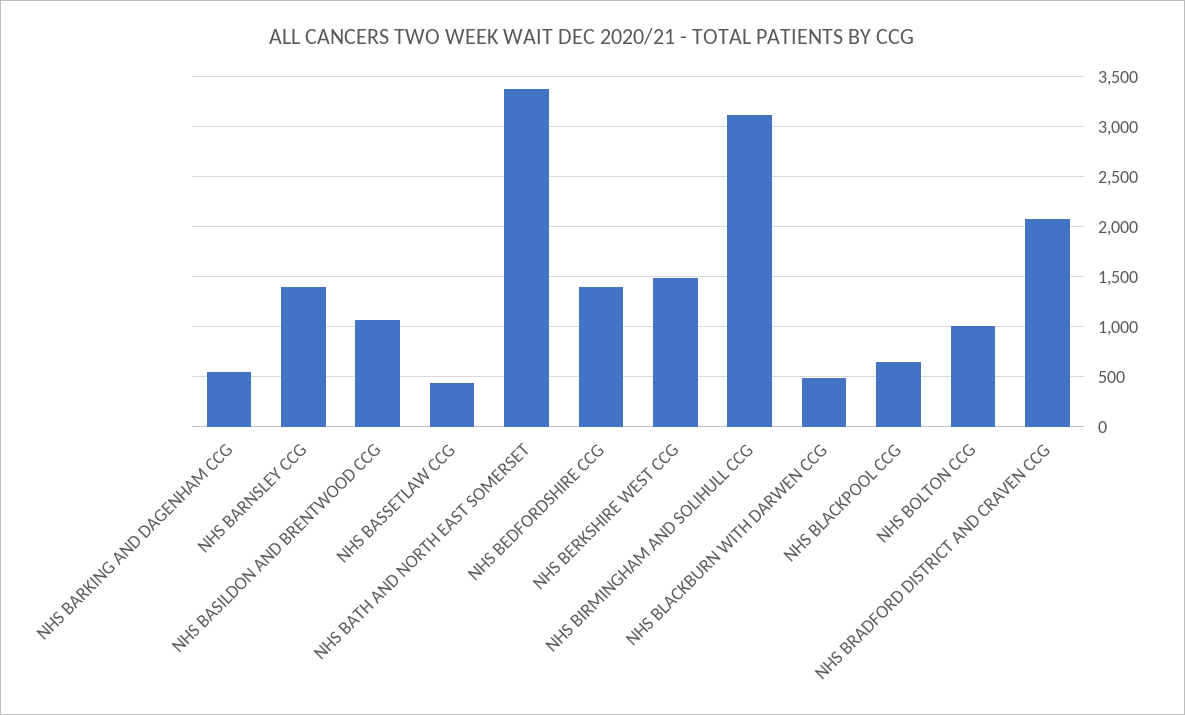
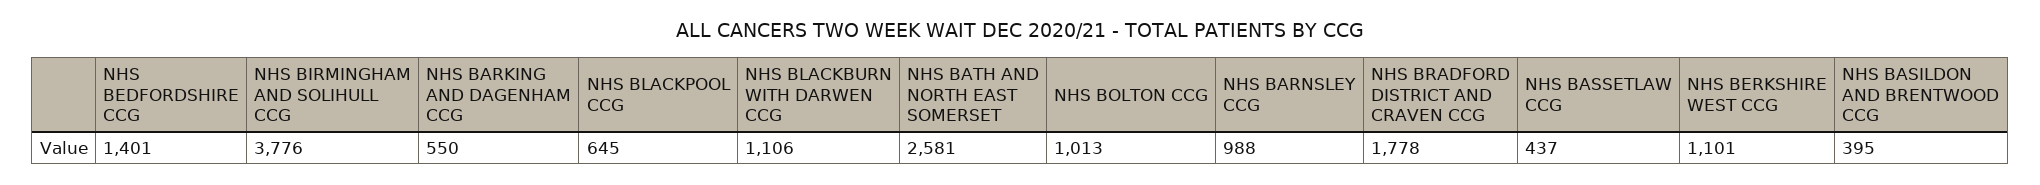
  {
    "NHS BARKING AND DAGENHAM CCG": 550,
-   "NHS BARNSLEY CCG": 1400,
+   "NHS BARNSLEY CCG": 988,
-   "NHS BASILDON AND BRENTWOOD CCG": 1100,
+   "NHS BASILDON AND BRENTWOOD CCG": 395,
    "NHS BASSETLAW CCG": 437,
-   "NHS BATH AND NORTH EAST SOMERSET": 3400,
+   "NHS BATH AND NORTH EAST SOMERSET": 2581,
    "NHS BEDFORDSHIRE CCG": 1401,
-   "NHS BERKSHIRE WEST CCG": 1500,
+   "NHS BERKSHIRE WEST CCG": 1101,
-   "NHS BIRMINGHAM AND SOLIHULL CCG": 3100,
+   "NHS BIRMINGHAM AND SOLIHULL CCG": 3776,
-   "NHS BLACKBURN WITH DARWEN CCG": 500,
+   "NHS BLACKBURN WITH DARWEN CCG": 1106,
    "NHS BLACKPOOL CCG": 645,
    "NHS BOLTON CCG": 1013,
-   "NHS BRADFORD DISTRICT AND CRAVEN CCG": 2100
+   "NHS BRADFORD DISTRICT AND CRAVEN CCG": 1778
  }

